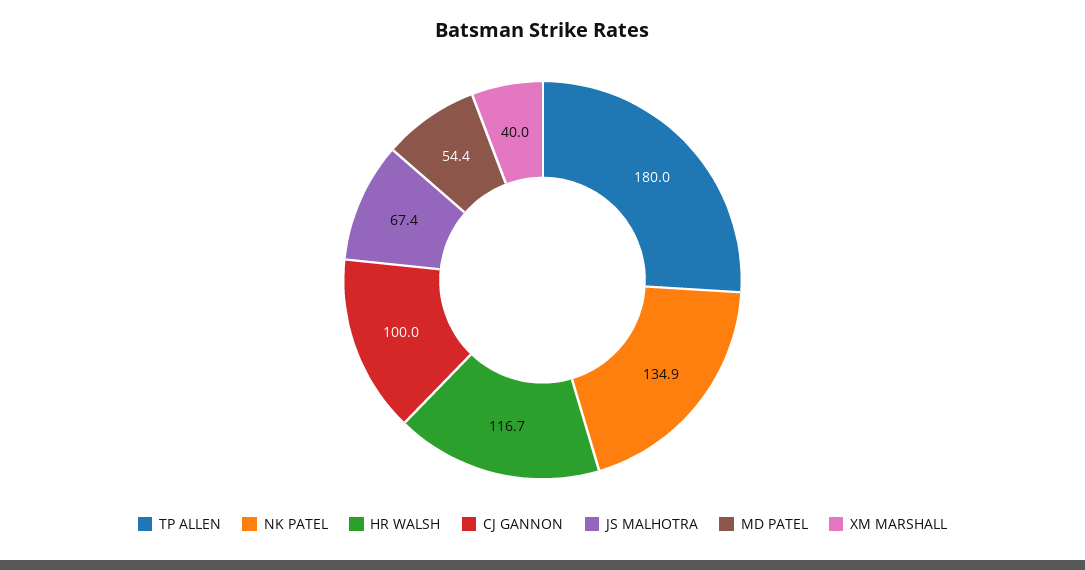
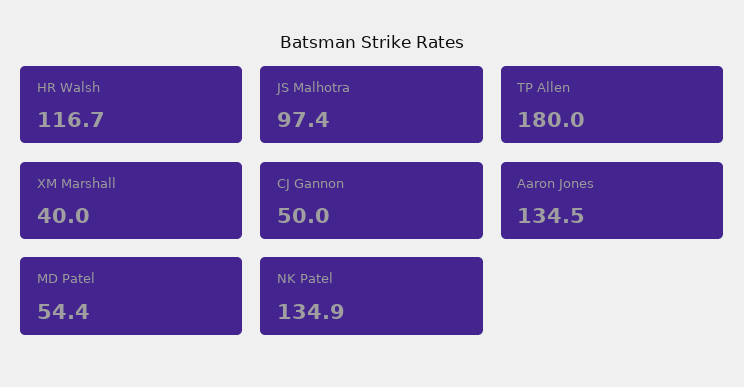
  {
    "TP ALLEN": 180,
    "NK PATEL": 134.9,
    "HR WALSH": 116.7,
-   "CJ GANNON": 100,
+   "CJ GANNON": 50,
-   "JS MALHOTRA": 67.4,
+   "JS MALHOTRA": 97.4,
    "MD PATEL": 54.4,
-   "XM MARSHALL": 40
+   "XM MARSHALL": 40,
+   "Aaron Jones": 134.5
  }

